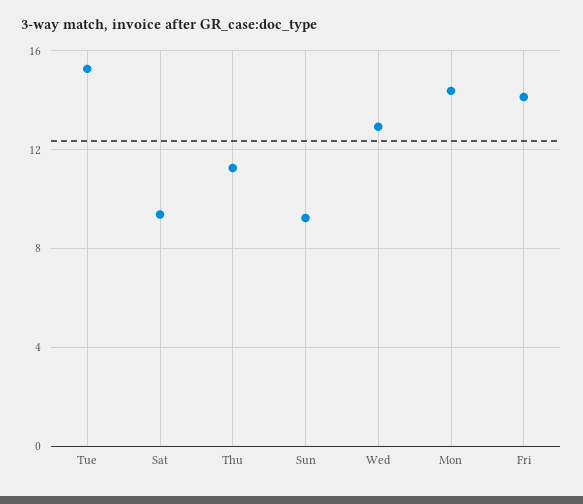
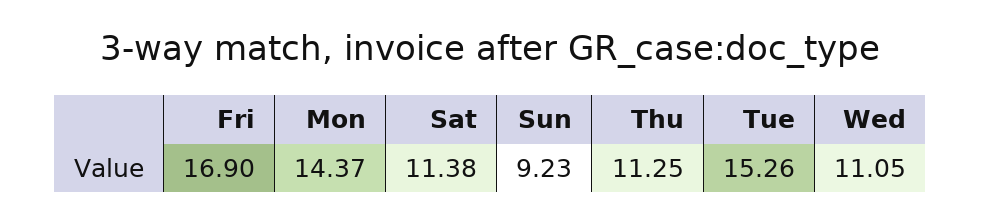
  {
    "Tue": 15.26,
-   "Sat": 9.5,
+   "Sat": 11.38,
    "Thu": 11.25,
    "Sun": 9.23,
-   "Wed": 13,
+   "Wed": 11.05,
    "Mon": 14.37,
-   "Fri": 14
+   "Fri": 16.9
  }

